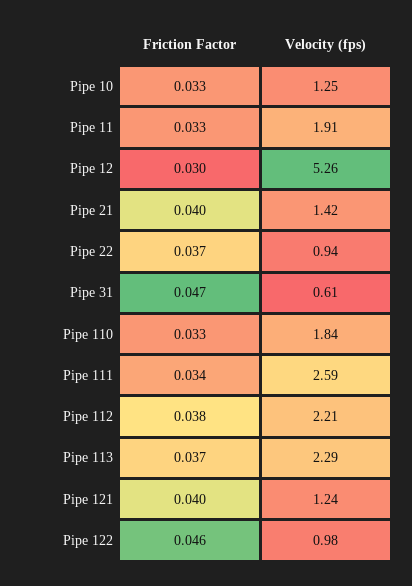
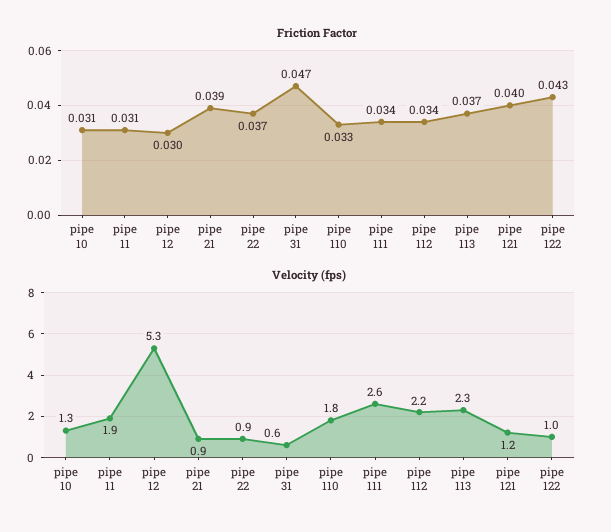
  {
    "Friction Factor": {
-     "Pipe 10": 0.033,
+     "Pipe 10": 0.031,
-     "Pipe 11": 0.033,
+     "Pipe 11": 0.031,
      "Pipe 12": 0.03,
-     "Pipe 21": 0.04,
+     "Pipe 21": 0.039,
      "Pipe 22": 0.037,
      "Pipe 31": 0.047,
      "Pipe 110": 0.033,
      "Pipe 111": 0.034,
-     "Pipe 112": 0.038,
+     "Pipe 112": 0.034,
      "Pipe 113": 0.037,
      "Pipe 121": 0.04,
-     "Pipe 122": 0.046
+     "Pipe 122": 0.043
    },
    "Velocity (fps)": {
      "Pipe 10": 1.25,
      "Pipe 11": 1.91,
      "Pipe 12": 5.26,
-     "Pipe 21": 1.42,
+     "Pipe 21": 0.9,
      "Pipe 22": 0.94,
      "Pipe 31": 0.61,
      "Pipe 110": 1.84,
      "Pipe 111": 2.59,
      "Pipe 112": 2.21,
      "Pipe 113": 2.29,
      "Pipe 121": 1.24,
      "Pipe 122": 0.98
    }
  }

